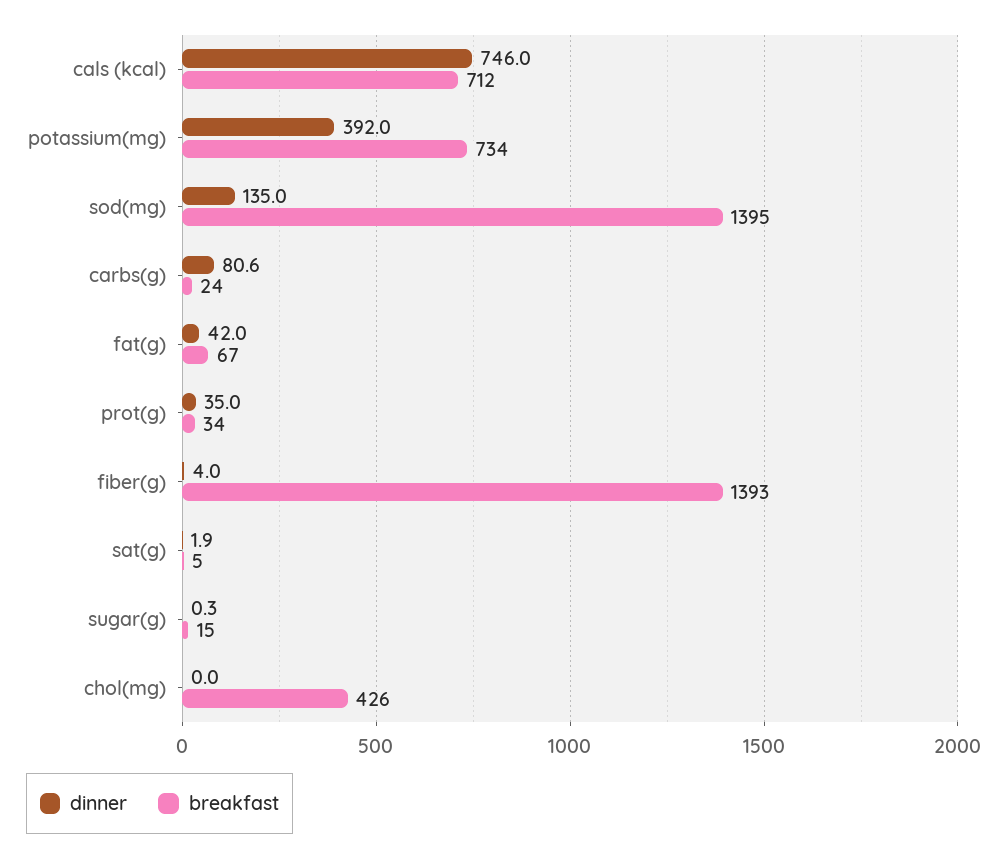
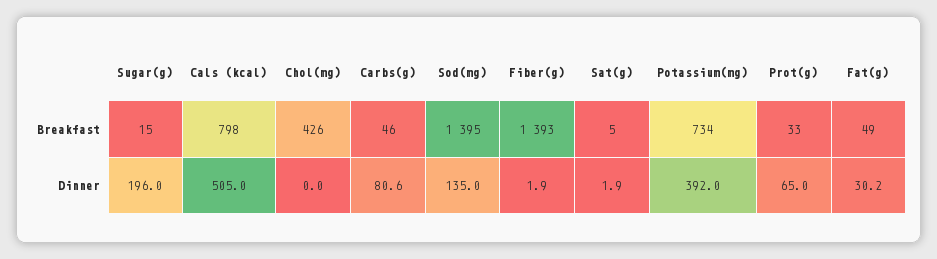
  {
    "dinner": {
-     "cals (kcal)": 746,
+     "cals (kcal)": 505,
      "potassium(mg)": 392,
      "sod(mg)": 135,
      "carbs(g)": 80.6,
-     "fat(g)": 42,
+     "fat(g)": 30.2,
-     "prot(g)": 35,
+     "prot(g)": 65,
-     "fiber(g)": 4,
+     "fiber(g)": 1.9,
      "sat(g)": 1.9,
-     "sugar(g)": 0.3,
+     "sugar(g)": 196,
      "chol(mg)": 0
    },
    "breakfast": {
-     "cals (kcal)": 712,
+     "cals (kcal)": 798,
      "potassium(mg)": 734,
      "sod(mg)": 1395,
-     "carbs(g)": 24,
+     "carbs(g)": 46,
-     "fat(g)": 67,
+     "fat(g)": 49,
-     "prot(g)": 34,
+     "prot(g)": 33,
      "fiber(g)": 1393,
      "sat(g)": 5,
      "sugar(g)": 15,
      "chol(mg)": 426
    }
  }

